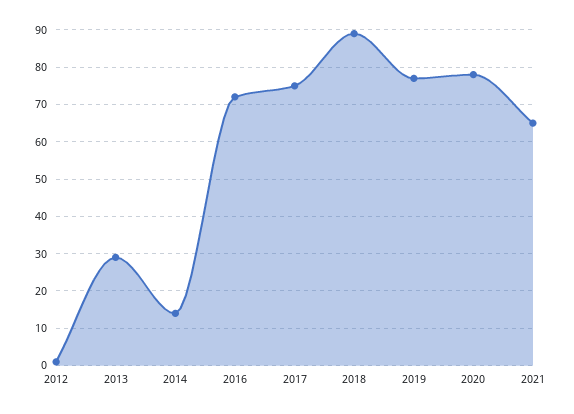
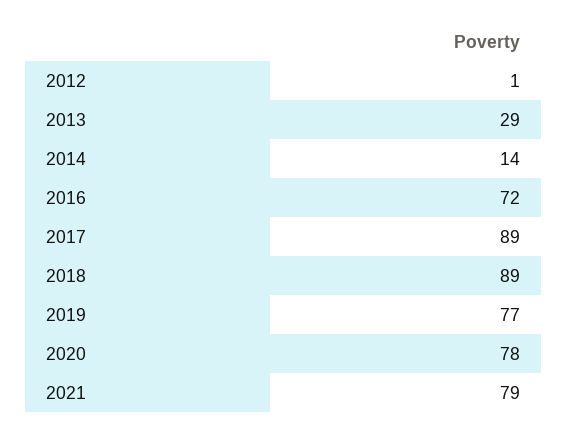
  {
    "2012": 1,
    "2013": 29,
    "2014": 14,
    "2016": 72,
-   "2017": 75,
+   "2017": 89,
    "2018": 89,
    "2019": 77,
    "2020": 78,
-   "2021": 65
+   "2021": 79
  }

